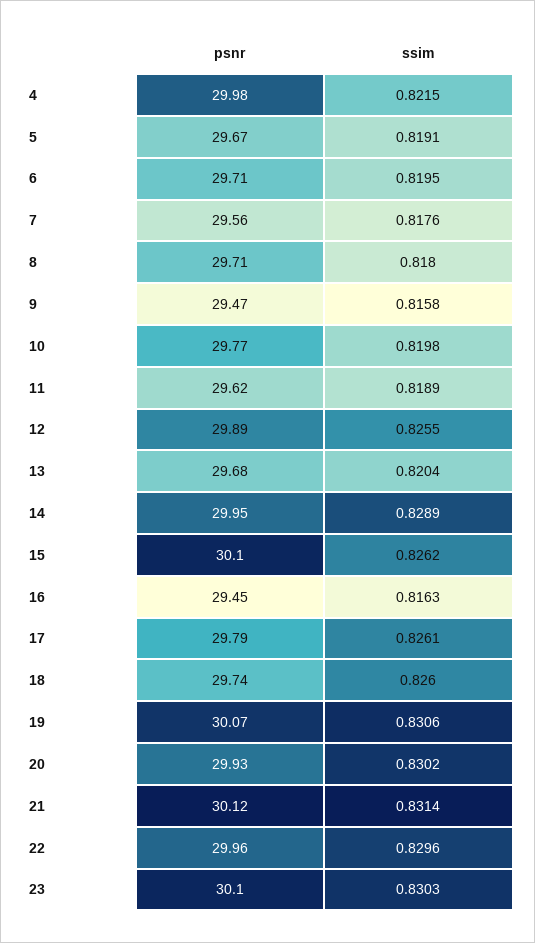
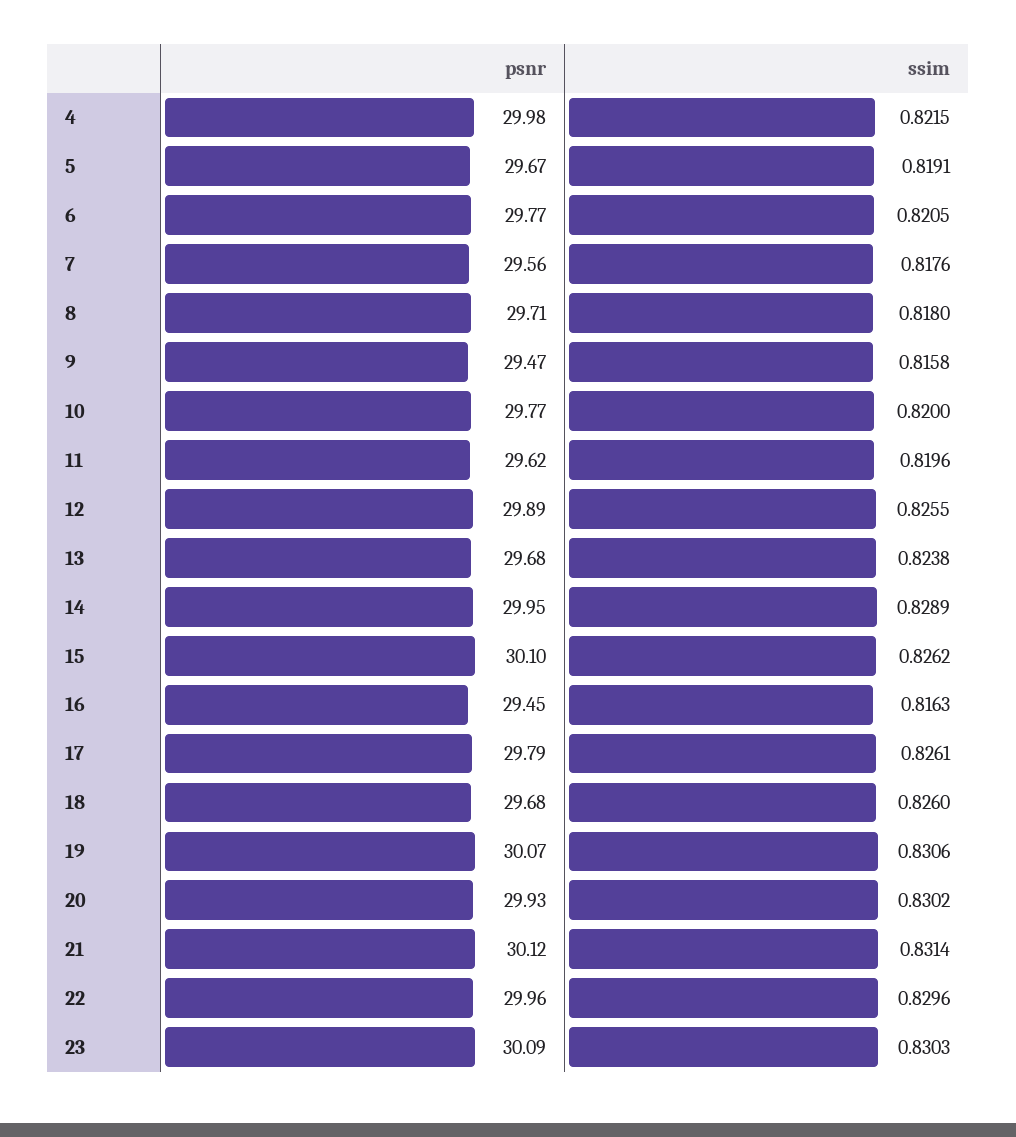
  {
    "psnr": {
      "4": 29.98,
      "5": 29.67,
-     "6": 29.71,
+     "6": 29.77,
      "7": 29.56,
      "8": 29.71,
      "9": 29.47,
      "10": 29.77,
      "11": 29.62,
      "12": 29.89,
      "13": 29.68,
      "14": 29.95,
      "15": 30.1,
      "16": 29.45,
      "17": 29.79,
-     "18": 29.74,
+     "18": 29.68,
      "19": 30.07,
      "20": 29.93,
      "21": 30.12,
      "22": 29.96,
-     "23": 30.1
+     "23": 30.09
    },
    "ssim": {
      "4": 0.8215,
      "5": 0.8191,
-     "6": 0.8195,
+     "6": 0.8205,
      "7": 0.8176,
      "8": 0.818,
      "9": 0.8158,
-     "10": 0.8198,
+     "10": 0.82,
-     "11": 0.8189,
+     "11": 0.8196,
      "12": 0.8255,
-     "13": 0.8204,
+     "13": 0.8238,
      "14": 0.8289,
      "15": 0.8262,
      "16": 0.8163,
      "17": 0.8261,
      "18": 0.826,
      "19": 0.8306,
      "20": 0.8302,
      "21": 0.8314,
      "22": 0.8296,
      "23": 0.8303
    }
  }

